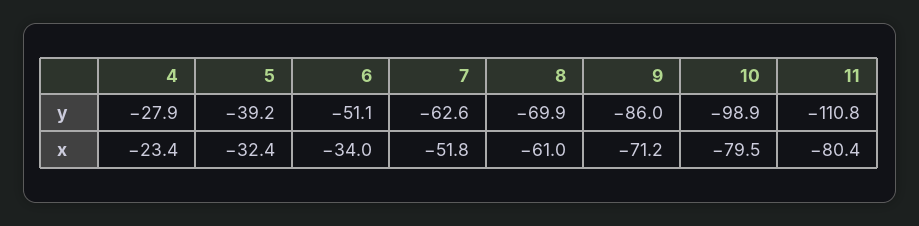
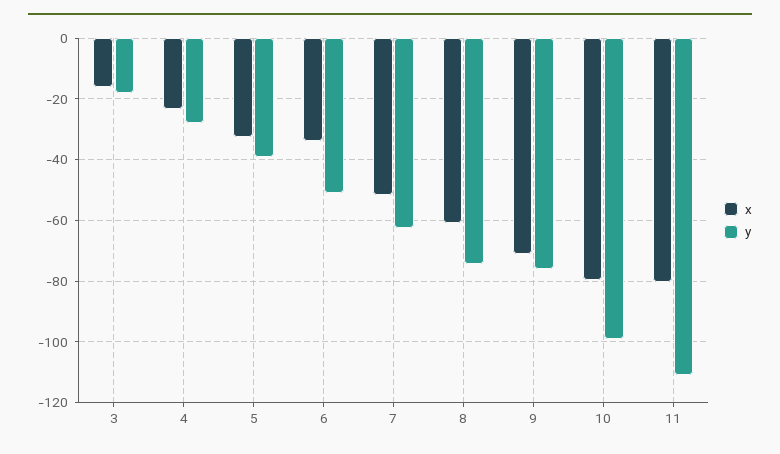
  {
    "y": {
      "4": -27.9,
      "5": -39.2,
      "6": -51.1,
      "7": -62.6,
-     "8": -69.9,
+     "8": -74,
-     "9": -86,
+     "9": -76,
      "10": -98.9,
-     "11": -110.8
+     "11": -110.8,
+     "3": -18
    },
    "x": {
      "4": -23.4,
      "5": -32.4,
      "6": -34,
      "7": -51.8,
      "8": -61,
      "9": -71.2,
      "10": -79.5,
-     "11": -80.4
+     "11": -80.4,
+     "3": -16
    }
  }

